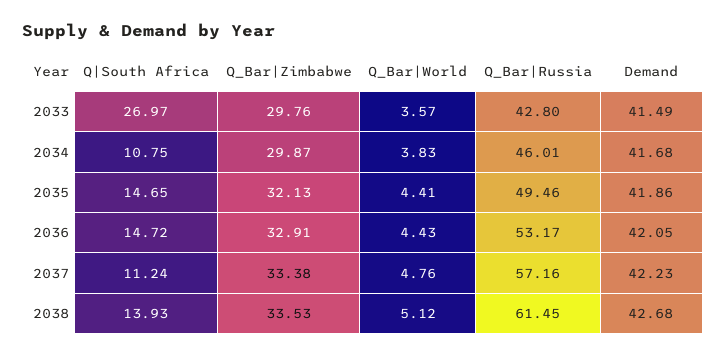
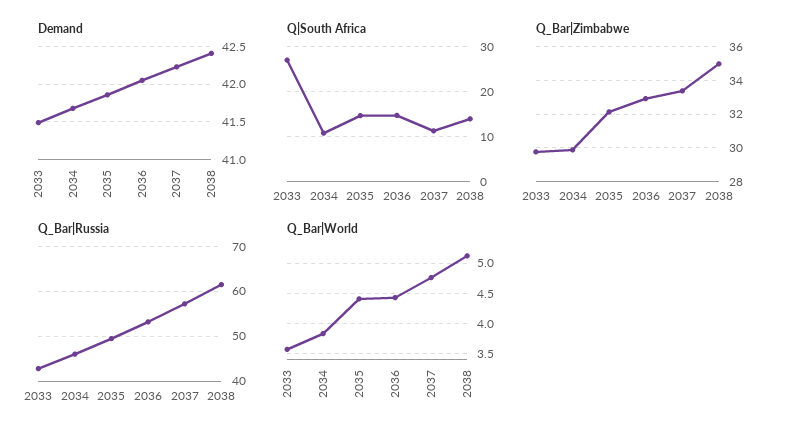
  {
    "Q|South Africa": {
      "2033": 26.97,
      "2034": 10.75,
      "2035": 14.65,
      "2036": 14.72,
      "2037": 11.24,
      "2038": 13.93
    },
    "Q_Bar|Zimbabwe": {
      "2033": 29.76,
      "2034": 29.87,
      "2035": 32.13,
      "2036": 32.91,
      "2037": 33.38,
-     "2038": 33.53
+     "2038": 35
    },
    "Q_Bar|World": {
      "2033": 3.57,
      "2034": 3.83,
      "2035": 4.41,
      "2036": 4.43,
      "2037": 4.76,
      "2038": 5.12
    },
    "Q_Bar|Russia": {
      "2033": 42.8,
      "2034": 46.01,
      "2035": 49.46,
      "2036": 53.17,
      "2037": 57.16,
      "2038": 61.45
    },
    "Demand": {
      "2033": 41.49,
      "2034": 41.68,
      "2035": 41.86,
      "2036": 42.05,
      "2037": 42.23,
-     "2038": 42.68
+     "2038": 42.4
    }
  }

